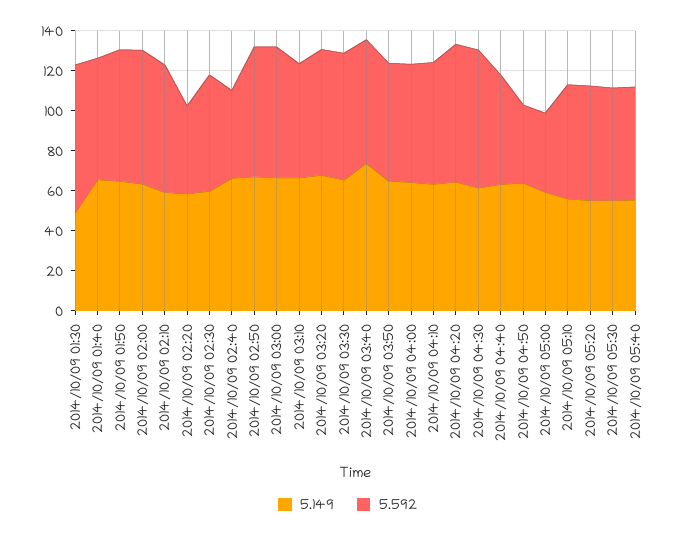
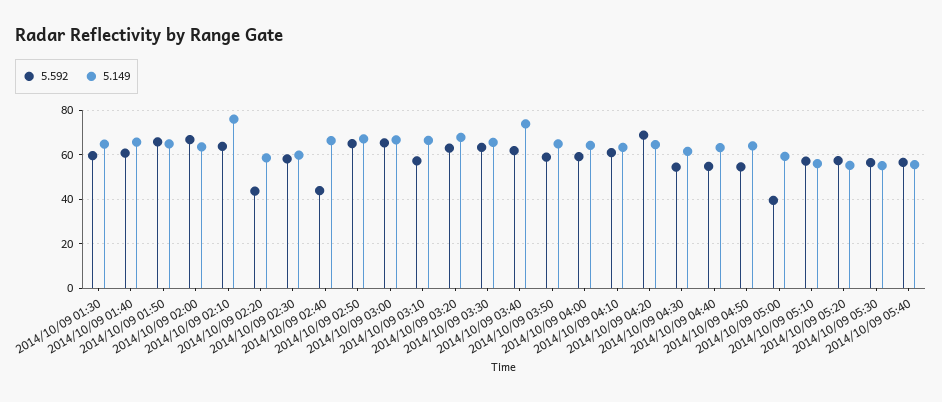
  {
    "5.149": {
-     "2014/10/09 01:30": 50,
+     "2014/10/09 01:30": 65,
      "2014/10/09 01:40": 65,
      "2014/10/09 01:50": 65,
      "2014/10/09 02:00": 65,
-     "2014/10/09 02:10": 60,
+     "2014/10/09 02:10": 75,
      "2014/10/09 02:20": 60,
      "2014/10/09 02:30": 60,
      "2014/10/09 02:40": 65,
      "2014/10/09 02:50": 65,
      "2014/10/09 03:00": 65,
      "2014/10/09 03:10": 65,
      "2014/10/09 03:20": 70,
      "2014/10/09 03:30": 65,
      "2014/10/09 03:40": 75,
      "2014/10/09 03:50": 65,
      "2014/10/09 04:00": 65,
      "2014/10/09 04:10": 65,
      "2014/10/09 04:20": 65,
      "2014/10/09 04:30": 60,
      "2014/10/09 04:40": 65,
      "2014/10/09 04:50": 65,
      "2014/10/09 05:00": 60,
      "2014/10/09 05:10": 55,
      "2014/10/09 05:20": 55,
      "2014/10/09 05:30": 55,
      "2014/10/09 05:40": 55
    },
    "5.592": {
-     "2014/10/09 01:30": 75,
+     "2014/10/09 01:30": 60,
      "2014/10/09 01:40": 60,
      "2014/10/09 01:50": 65,
      "2014/10/09 02:00": 65,
      "2014/10/09 02:10": 65,
      "2014/10/09 02:20": 45,
      "2014/10/09 02:30": 60,
      "2014/10/09 02:40": 45,
      "2014/10/09 02:50": 65,
      "2014/10/09 03:00": 65,
      "2014/10/09 03:10": 55,
      "2014/10/09 03:20": 65,
      "2014/10/09 03:30": 65,
      "2014/10/09 03:40": 60,
      "2014/10/09 03:50": 60,
      "2014/10/09 04:00": 60,
      "2014/10/09 04:10": 60,
      "2014/10/09 04:20": 70,
-     "2014/10/09 04:30": 70,
+     "2014/10/09 04:30": 55,
      "2014/10/09 04:40": 55,
-     "2014/10/09 04:50": 40,
+     "2014/10/09 04:50": 55,
      "2014/10/09 05:00": 40,
      "2014/10/09 05:10": 55,
      "2014/10/09 05:20": 55,
      "2014/10/09 05:30": 55,
      "2014/10/09 05:40": 55
    }
  }

